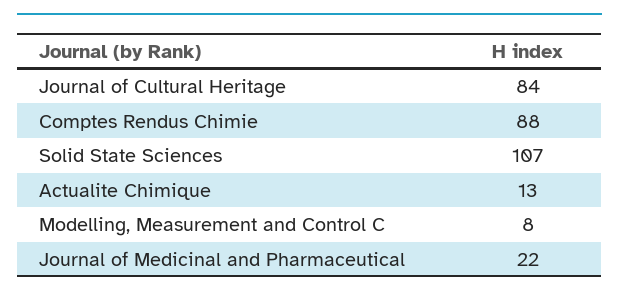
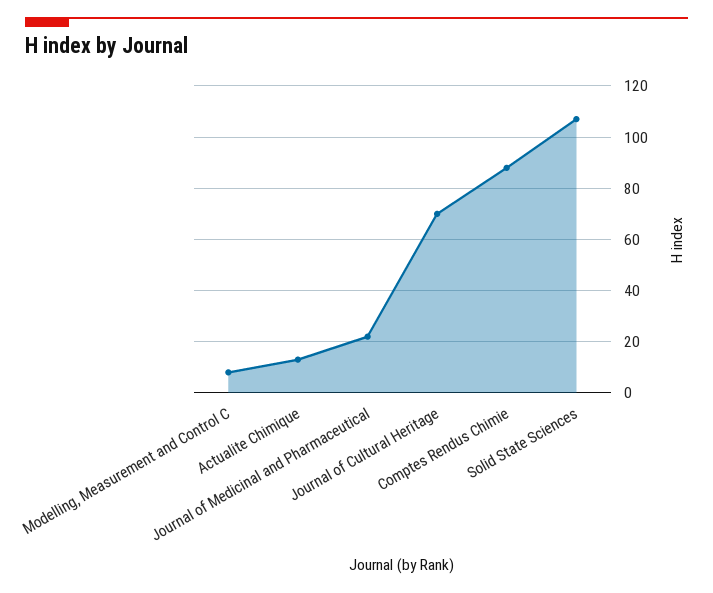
  {
-   "Journal of Cultural Heritage": 84,
+   "Journal of Cultural Heritage": 70,
    "Comptes Rendus Chimie": 88,
    "Solid State Sciences": 107,
    "Actualite Chimique": 13,
    "Modelling, Measurement and Control C": 8,
    "Journal of Medicinal and Pharmaceutical": 22
  }

